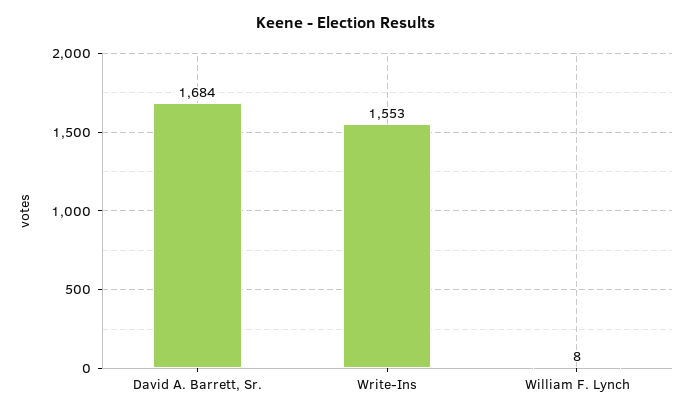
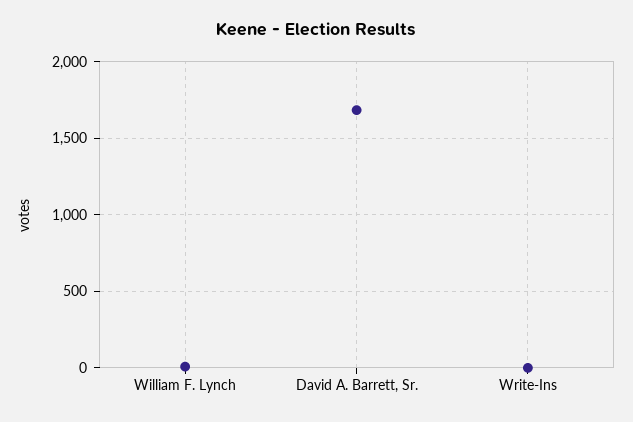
  {
    "David A. Barrett, Sr.": 1684,
-   "Write-Ins": 1553,
+   "Write-Ins": 0,
    "William F. Lynch": 8
  }

